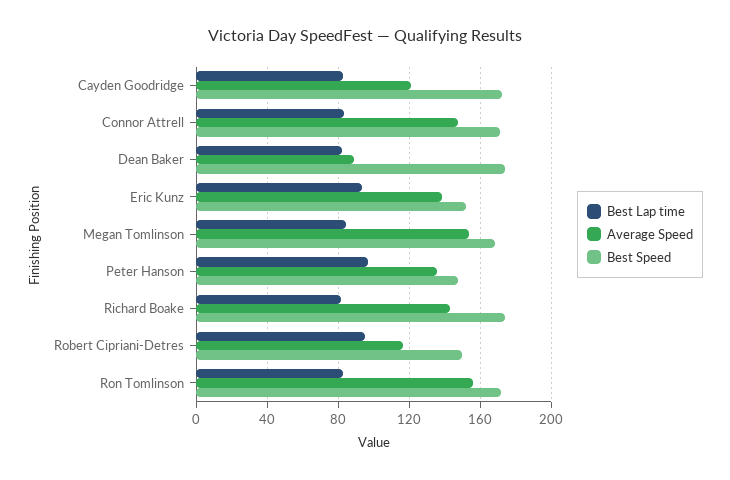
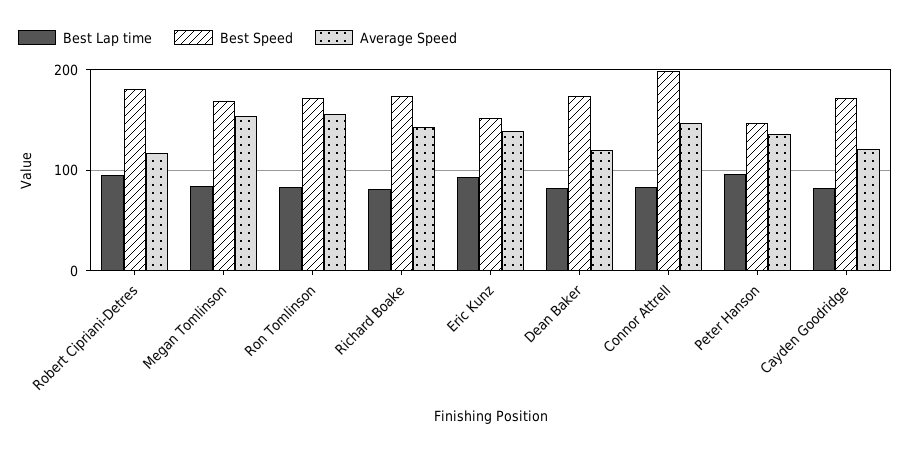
  {
    "Best Lap time": {
      "Cayden Goodridge": 85,
      "Connor Attrell": 85,
      "Dean Baker": 80,
      "Eric Kunz": 95,
      "Megan Tomlinson": 85,
      "Peter Hanson": 95,
      "Richard Boake": 80,
      "Robert Cipriani-Detres": 95,
      "Ron Tomlinson": 85
    },
    "Average Speed": {
      "Cayden Goodridge": 120,
      "Connor Attrell": 145,
-     "Dean Baker": 90,
+     "Dean Baker": 120,
      "Eric Kunz": 140,
      "Megan Tomlinson": 155,
      "Peter Hanson": 135,
      "Richard Boake": 145,
      "Robert Cipriani-Detres": 115,
      "Ron Tomlinson": 155
    },
    "Best Speed": {
      "Cayden Goodridge": 170,
-     "Connor Attrell": 170,
+     "Connor Attrell": 200,
      "Dean Baker": 175,
      "Eric Kunz": 150,
      "Megan Tomlinson": 170,
      "Peter Hanson": 145,
      "Richard Boake": 175,
-     "Robert Cipriani-Detres": 150,
+     "Robert Cipriani-Detres": 180,
      "Ron Tomlinson": 170
    }
  }

